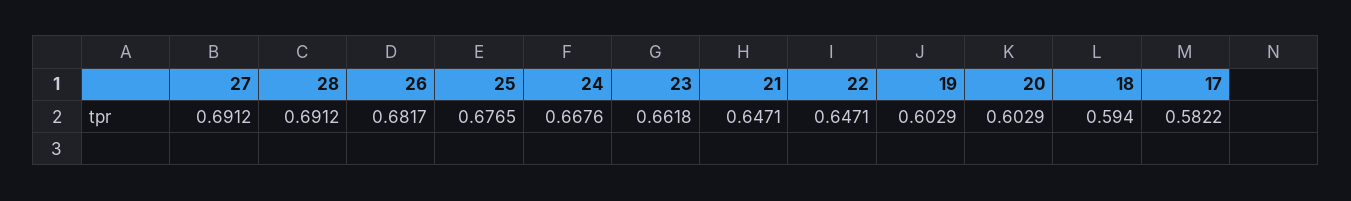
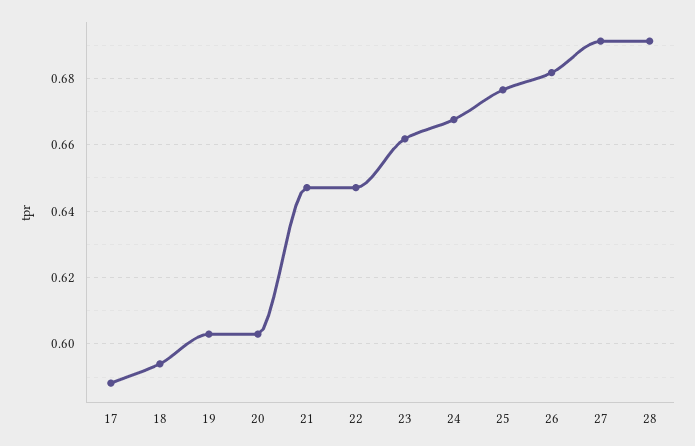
  {
    "27": 0.6912,
    "28": 0.6912,
    "26": 0.6817,
    "25": 0.6765,
    "24": 0.6676,
    "23": 0.6618,
    "21": 0.6471,
    "22": 0.6471,
    "19": 0.6029,
    "20": 0.6029,
    "18": 0.594,
-   "17": 0.5822
+   "17": 0.588
  }

